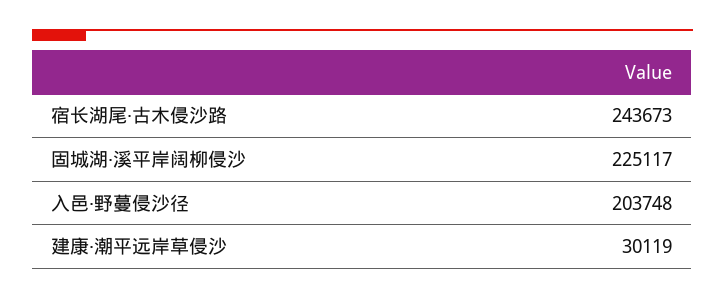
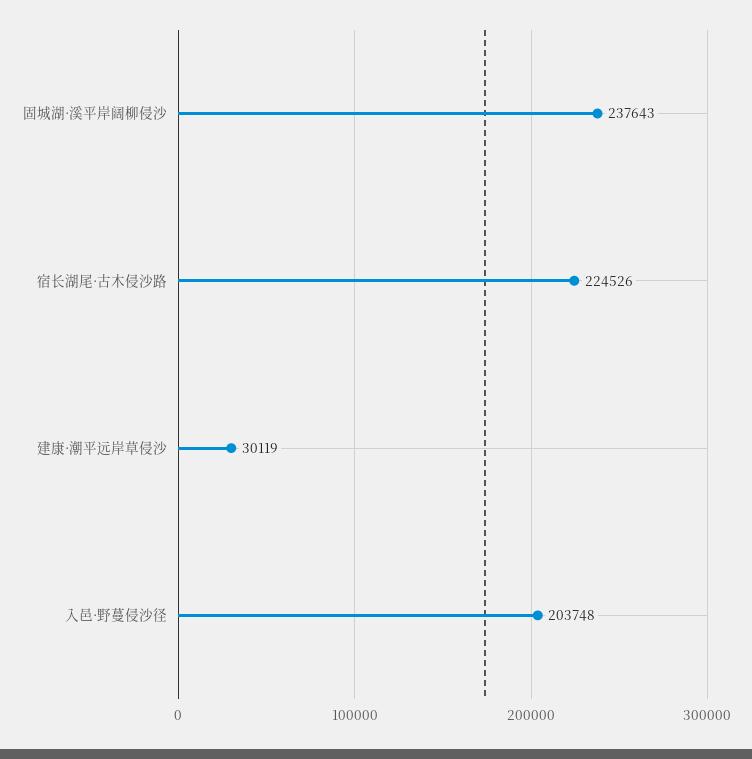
  {
-   "宿长湖尾·古木侵沙路": 243673,
+   "宿长湖尾·古木侵沙路": 224526,
-   "固城湖·溪平岸阔柳侵沙": 225117,
+   "固城湖·溪平岸阔柳侵沙": 237643,
    "入邑·野蔓侵沙径": 203748,
    "建康·潮平远岸草侵沙": 30119
  }

